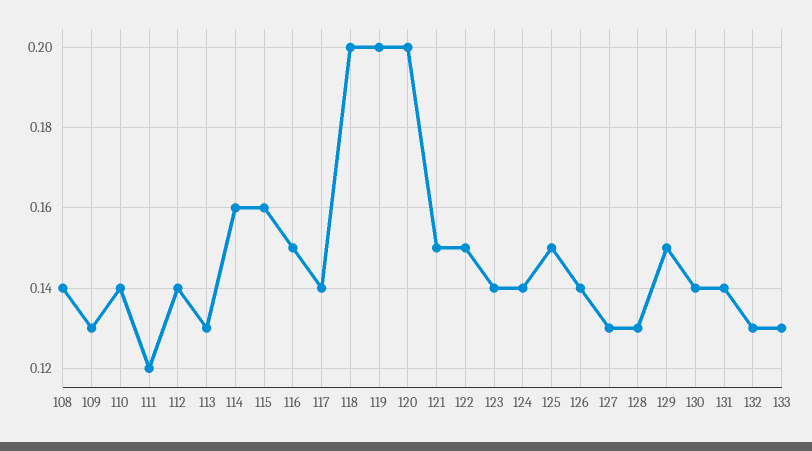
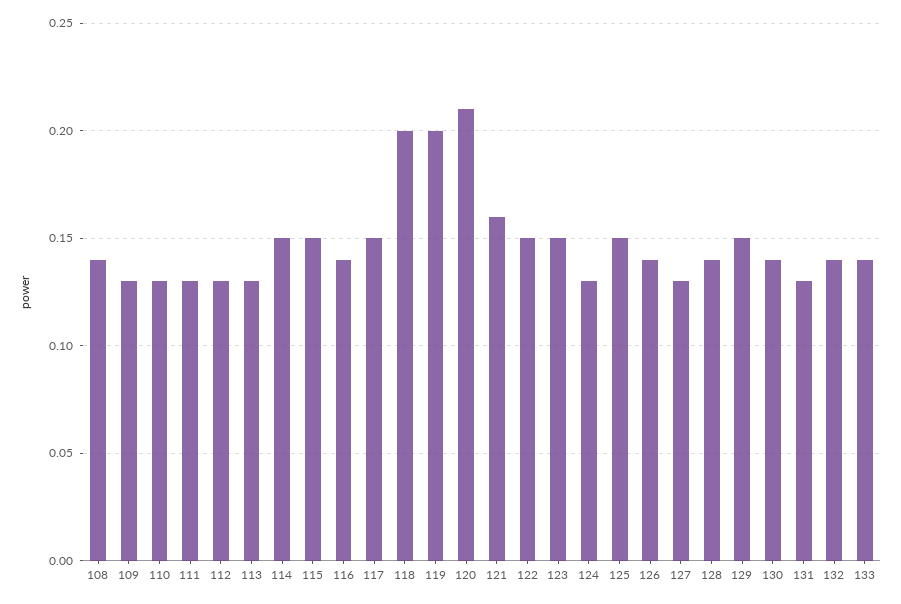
  {
    "108": 0.14,
    "109": 0.13,
-   "110": 0.14,
+   "110": 0.13,
-   "111": 0.12,
+   "111": 0.13,
-   "112": 0.14,
+   "112": 0.13,
    "113": 0.13,
-   "114": 0.16,
+   "114": 0.15,
-   "115": 0.16,
+   "115": 0.15,
-   "116": 0.15,
+   "116": 0.14,
-   "117": 0.14,
+   "117": 0.15,
    "118": 0.2,
    "119": 0.2,
-   "120": 0.2,
+   "120": 0.21,
-   "121": 0.15,
+   "121": 0.16,
    "122": 0.15,
-   "123": 0.14,
+   "123": 0.15,
-   "124": 0.14,
+   "124": 0.13,
    "125": 0.15,
    "126": 0.14,
    "127": 0.13,
-   "128": 0.13,
+   "128": 0.14,
    "129": 0.15,
    "130": 0.14,
-   "131": 0.14,
+   "131": 0.13,
-   "132": 0.13,
+   "132": 0.14,
-   "133": 0.13
+   "133": 0.14
  }

